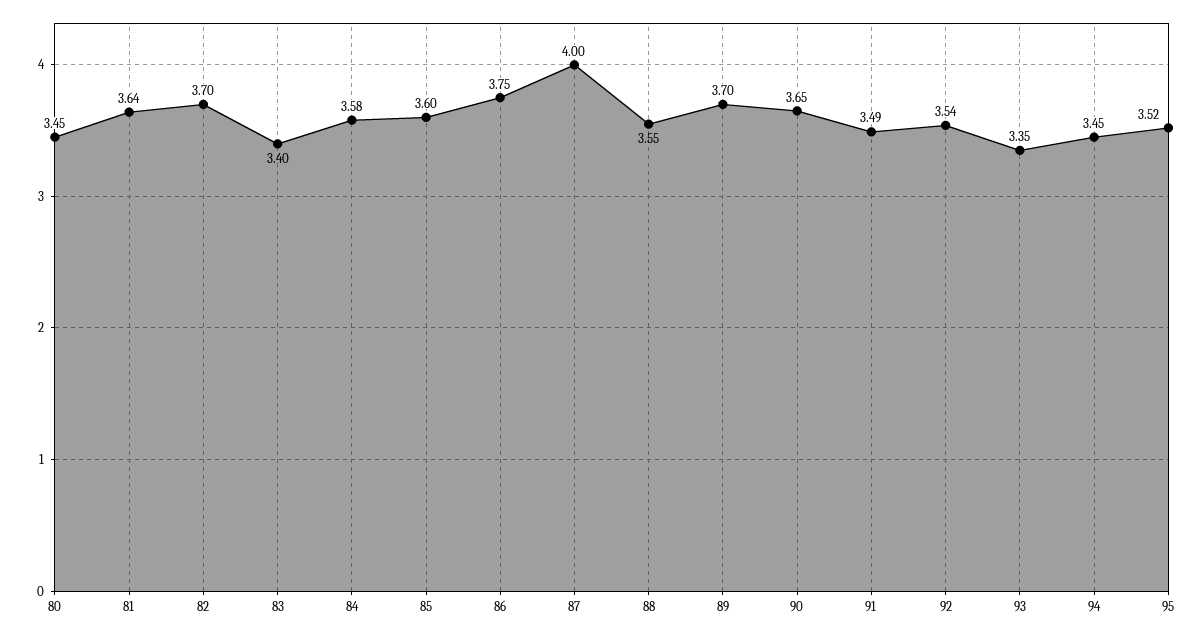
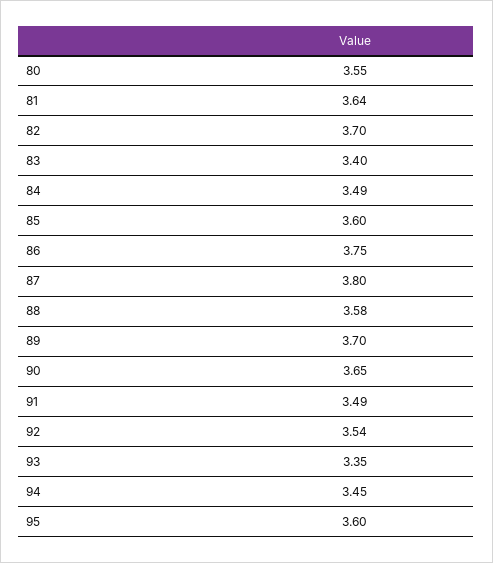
  {
-   "80": 3.45,
+   "80": 3.55,
    "81": 3.64,
    "82": 3.7,
    "83": 3.4,
-   "84": 3.58,
+   "84": 3.49,
    "85": 3.6,
    "86": 3.75,
-   "87": 4,
+   "87": 3.8,
-   "88": 3.55,
+   "88": 3.58,
    "89": 3.7,
    "90": 3.65,
    "91": 3.49,
    "92": 3.54,
    "93": 3.35,
    "94": 3.45,
-   "95": 3.52
+   "95": 3.6
  }

